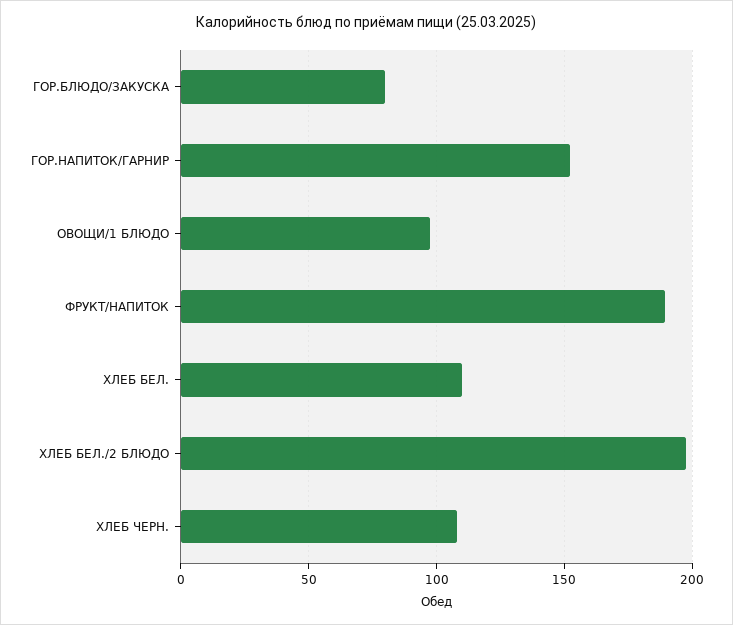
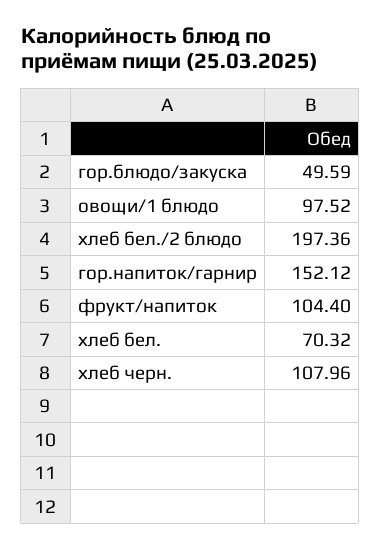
  {
-   "ГОР.БЛЮДО/ЗАКУСКА": 80,
+   "ГОР.БЛЮДО/ЗАКУСКА": 49.59,
    "ГОР.НАПИТОК/ГАРНИР": 152.12,
    "ОВОЩИ/1 БЛЮДО": 97.52,
-   "ФРУКТ/НАПИТОК": 190,
+   "ФРУКТ/НАПИТОК": 104.4,
-   "ХЛЕБ БЕЛ.": 110,
+   "ХЛЕБ БЕЛ.": 70.32,
    "ХЛЕБ БЕЛ./2 БЛЮДО": 197.36,
    "ХЛЕБ ЧЕРН.": 107.96
  }

